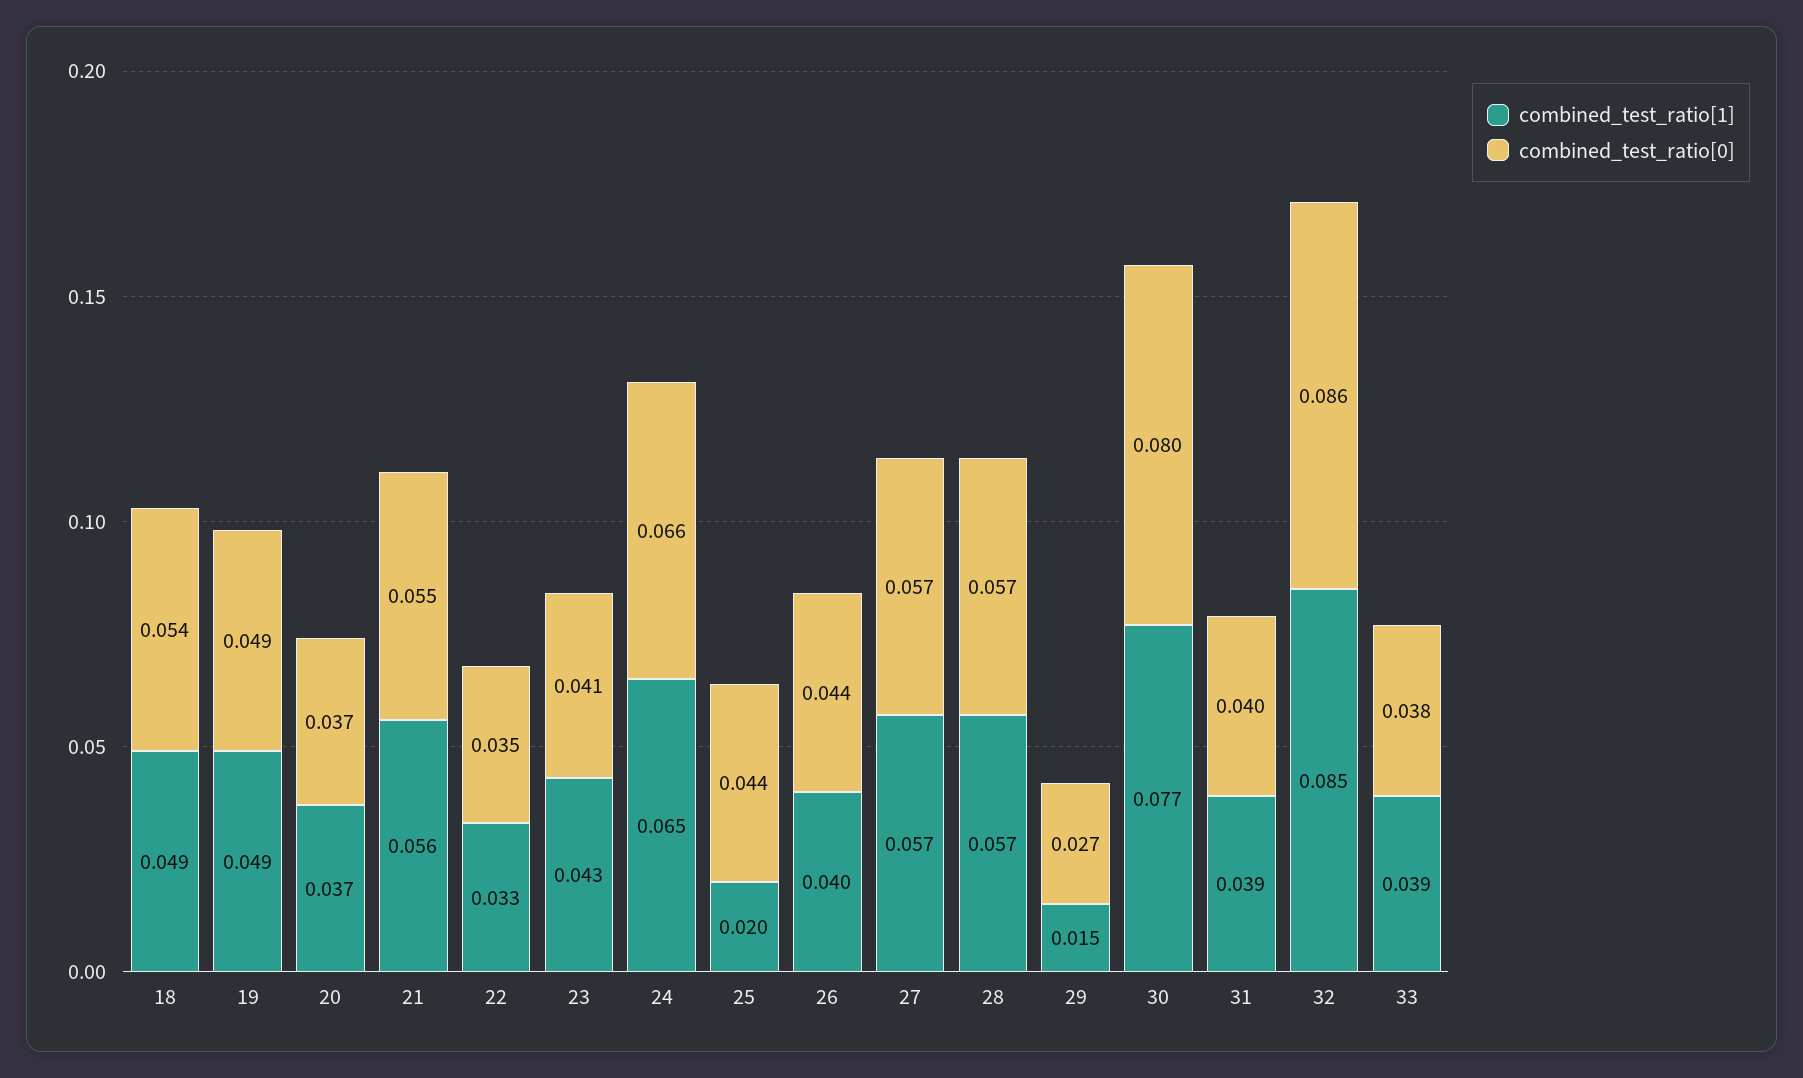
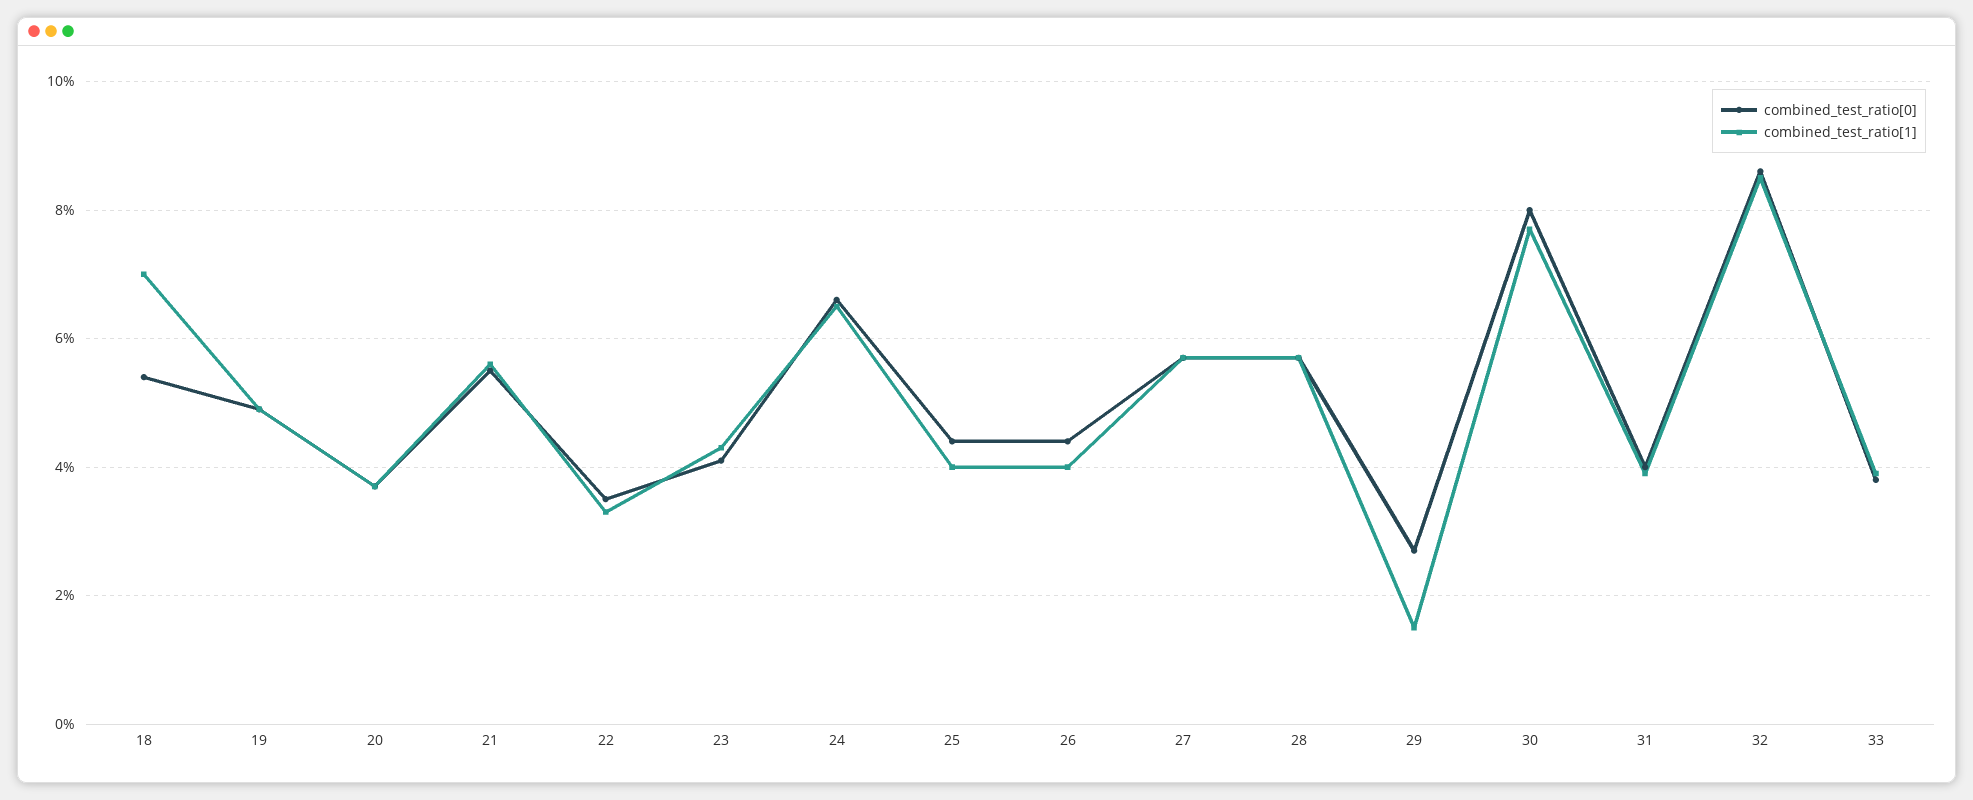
  {
    "combined_test_ratio[1]": {
-     "18": 0.049,
+     "18": 0.07,
      "19": 0.049,
      "20": 0.037,
      "21": 0.056,
      "22": 0.033,
      "23": 0.043,
      "24": 0.065,
-     "25": 0.02,
+     "25": 0.04,
      "26": 0.04,
      "27": 0.057,
      "28": 0.057,
      "29": 0.015,
      "30": 0.077,
      "31": 0.039,
      "32": 0.085,
      "33": 0.039
    },
    "combined_test_ratio[0]": {
      "18": 0.054,
      "19": 0.049,
      "20": 0.037,
      "21": 0.055,
      "22": 0.035,
      "23": 0.041,
      "24": 0.066,
      "25": 0.044,
      "26": 0.044,
      "27": 0.057,
      "28": 0.057,
      "29": 0.027,
      "30": 0.08,
      "31": 0.04,
      "32": 0.086,
      "33": 0.038
    }
  }

